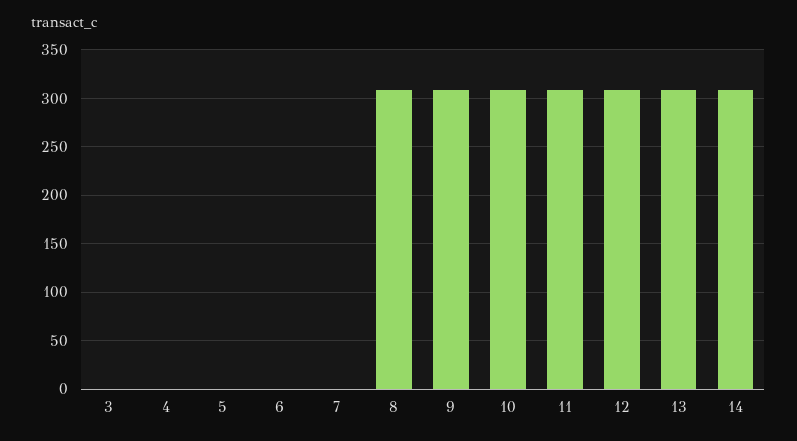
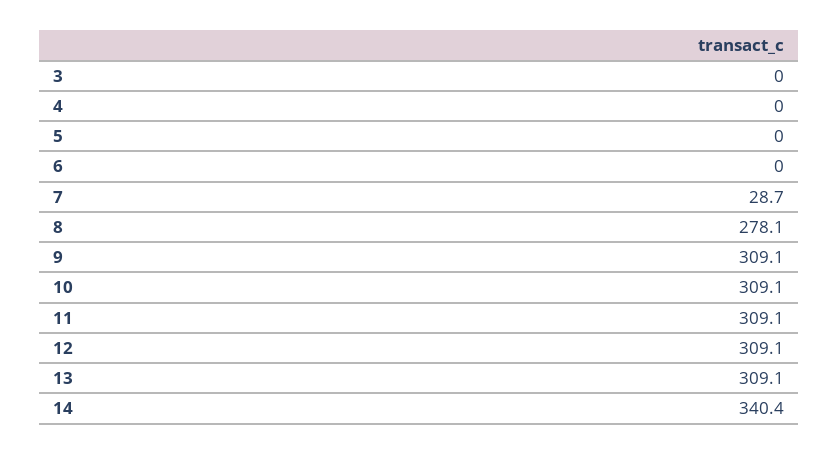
  {
    "3": 0,
    "4": 0,
    "5": 0,
    "6": 0,
-   "7": 0,
+   "7": 28.7,
-   "8": 310,
+   "8": 278.1,
    "9": 309.1,
    "10": 309.1,
    "11": 309.1,
    "12": 309.1,
    "13": 309.1,
-   "14": 310
+   "14": 340.4
  }

